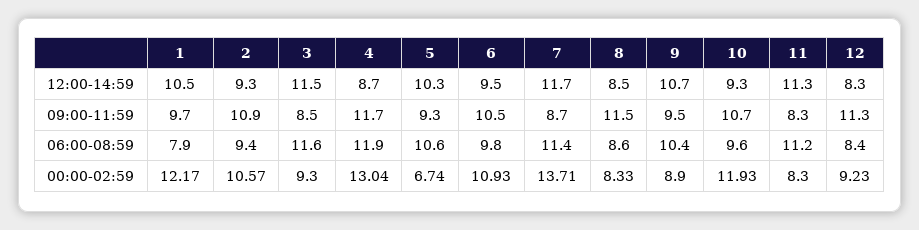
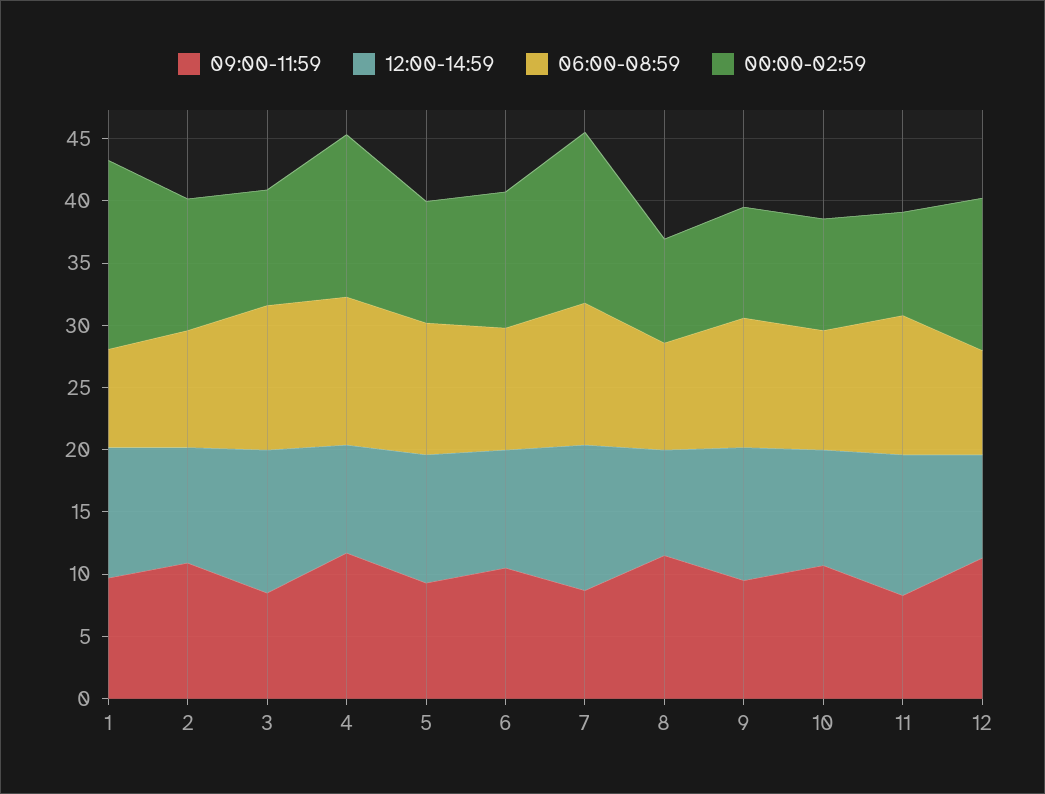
  {
    "12:00-14:59": {
      "1": 10.5,
      "2": 9.3,
      "3": 11.5,
      "4": 8.7,
      "5": 10.3,
      "6": 9.5,
      "7": 11.7,
      "8": 8.5,
      "9": 10.7,
      "10": 9.3,
      "11": 11.3,
      "12": 8.3
    },
    "09:00-11:59": {
      "1": 9.7,
      "2": 10.9,
      "3": 8.5,
      "4": 11.7,
      "5": 9.3,
      "6": 10.5,
      "7": 8.7,
      "8": 11.5,
      "9": 9.5,
      "10": 10.7,
      "11": 8.3,
      "12": 11.3
    },
    "06:00-08:59": {
      "1": 7.9,
      "2": 9.4,
      "3": 11.6,
      "4": 11.9,
      "5": 10.6,
      "6": 9.8,
      "7": 11.4,
      "8": 8.6,
      "9": 10.4,
      "10": 9.6,
      "11": 11.2,
      "12": 8.4
    },
    "00:00-02:59": {
-     "1": 12.17,
+     "1": 15,
      "2": 10.57,
      "3": 9.3,
      "4": 13.04,
-     "5": 6.74,
+     "5": 10,
      "6": 10.93,
      "7": 13.71,
      "8": 8.33,
      "9": 8.9,
-     "10": 11.93,
+     "10": 9,
      "11": 8.3,
-     "12": 9.23
+     "12": 12
    }
  }

